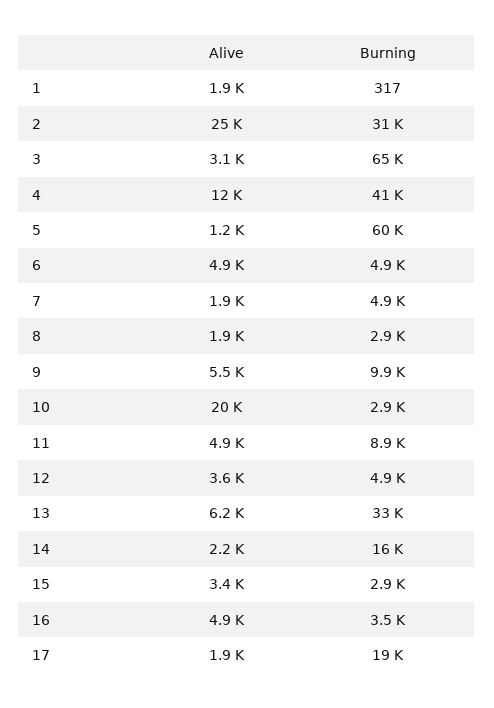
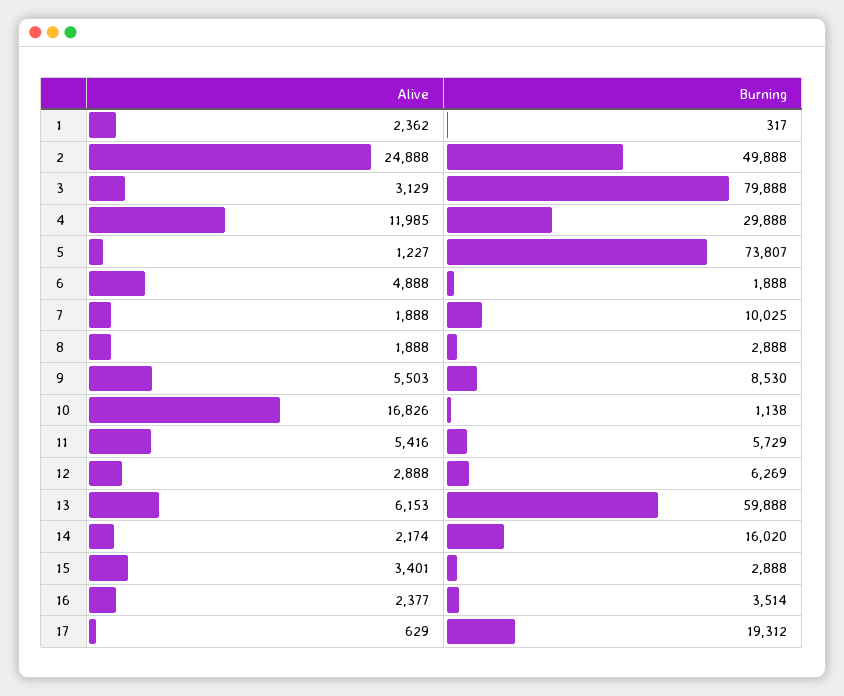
  {
    "Alive": {
-     "1": 1900,
+     "1": 2362,
      "2": 24888,
      "3": 3129,
      "4": 11985,
      "5": 1227,
      "6": 4888,
      "7": 1888,
      "8": 1888,
      "9": 5503,
-     "10": 20000,
+     "10": 16826,
-     "11": 4900,
+     "11": 5416,
-     "12": 3600,
+     "12": 2888,
      "13": 6153,
      "14": 2174,
      "15": 3401,
-     "16": 4900,
+     "16": 2377,
-     "17": 1900
+     "17": 629
    },
    "Burning": {
      "1": 317,
-     "2": 31000,
+     "2": 49888,
-     "3": 65000,
+     "3": 79888,
-     "4": 41000,
+     "4": 29888,
-     "5": 60000,
+     "5": 73807,
-     "6": 4900,
+     "6": 1888,
-     "7": 4900,
+     "7": 10025,
      "8": 2888,
-     "9": 9900,
+     "9": 8530,
-     "10": 2900,
+     "10": 1138,
-     "11": 8900,
+     "11": 5729,
-     "12": 4900,
+     "12": 6269,
-     "13": 33000,
+     "13": 59888,
      "14": 16020,
      "15": 2888,
      "16": 3514,
      "17": 19312
    }
  }

